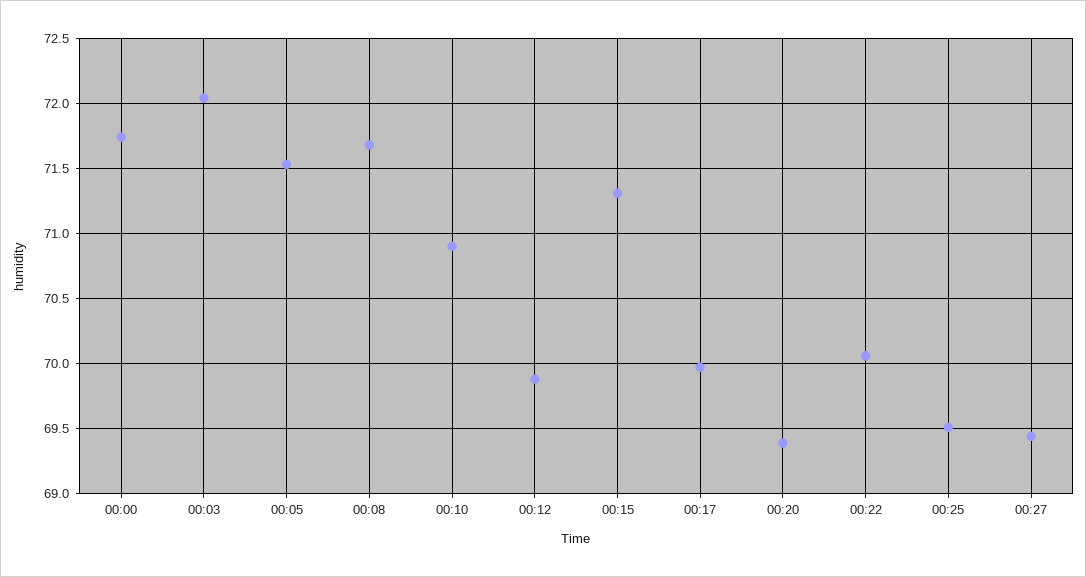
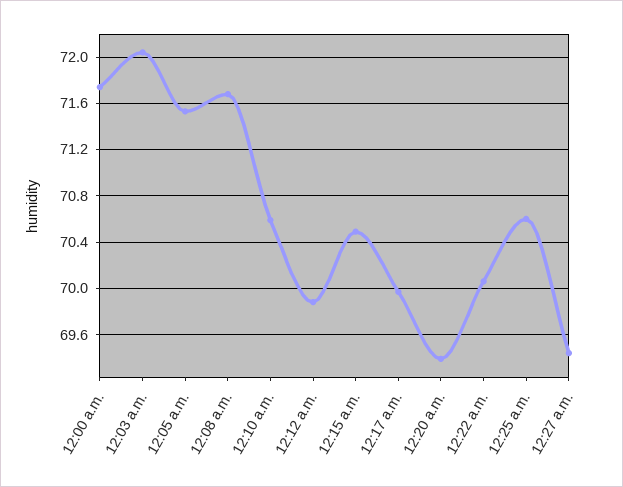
  {
    "00:00": 71.75,
    "00:03": 72.05,
    "00:05": 71.55,
    "00:08": 71.7,
-   "00:10": 70.9,
+   "00:10": 70.6,
    "00:12": 69.9,
-   "00:15": 71.3,
+   "00:15": 70.5,
    "00:17": 69.95,
    "00:20": 69.4,
    "00:22": 70.05,
-   "00:25": 69.5,
+   "00:25": 70.6,
    "00:27": 69.45
  }

